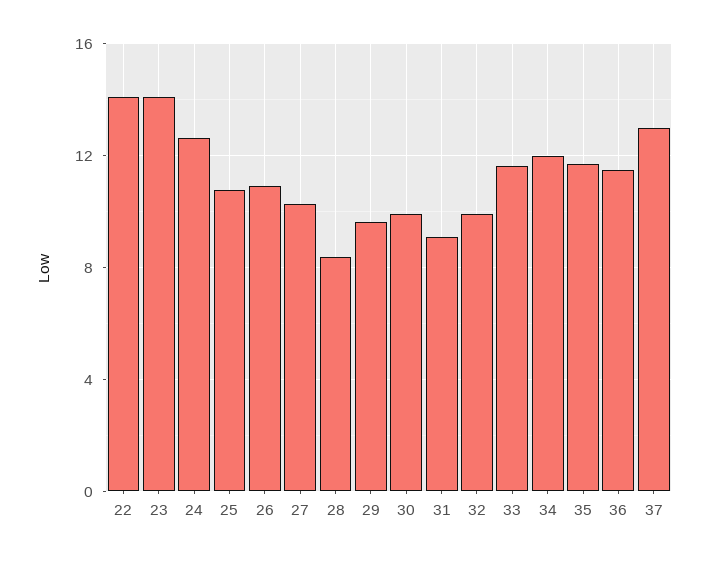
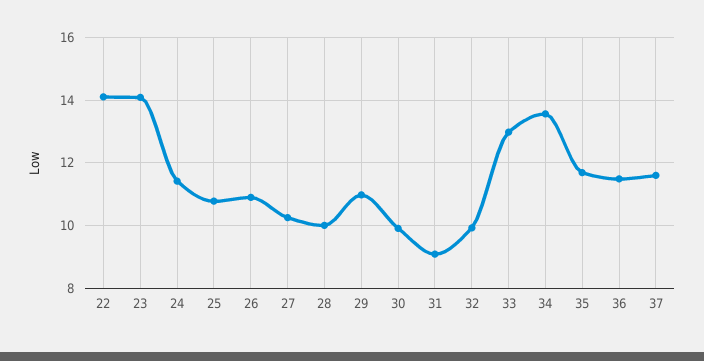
  {
    "22": 14.2,
    "23": 14,
-   "24": 12.5,
+   "24": 11.4,
    "25": 10.8,
    "26": 11,
    "27": 10.2,
-   "28": 8.5,
+   "28": 10,
-   "29": 9.5,
+   "29": 11,
    "30": 10,
    "31": 9.2,
    "32": 10,
-   "33": 11.5,
+   "33": 13,
-   "34": 12,
+   "34": 13.6,
    "35": 11.6,
    "36": 11.4,
-   "37": 13
+   "37": 11.6
  }

